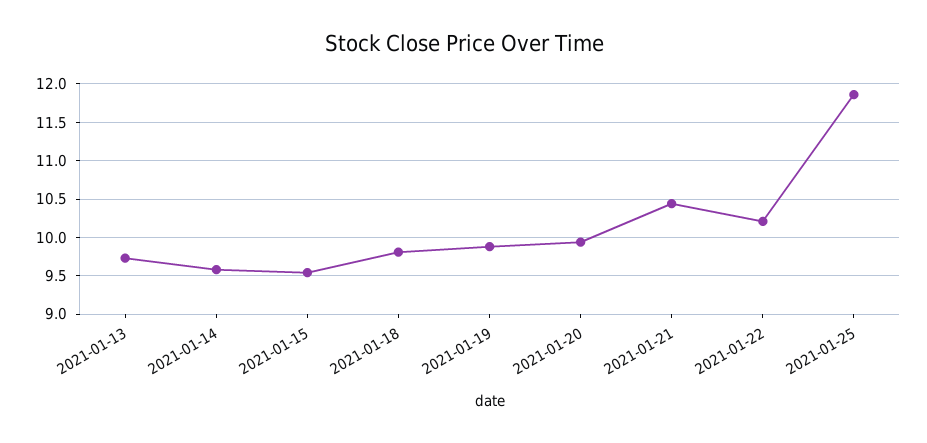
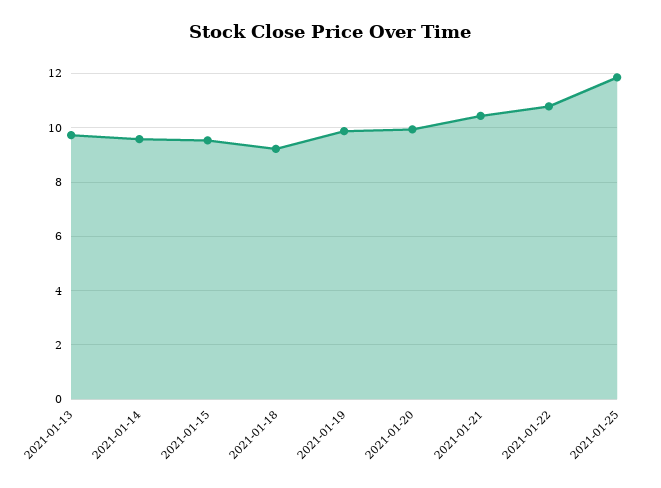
  {
    "2021-01-13": 9.7,
    "2021-01-14": 9.6,
    "2021-01-15": 9.5,
-   "2021-01-18": 9.8,
+   "2021-01-18": 9.25,
    "2021-01-19": 9.9,
    "2021-01-20": 9.9,
    "2021-01-21": 10.4,
-   "2021-01-22": 10.2,
+   "2021-01-22": 10.75,
    "2021-01-25": 11.9
  }

